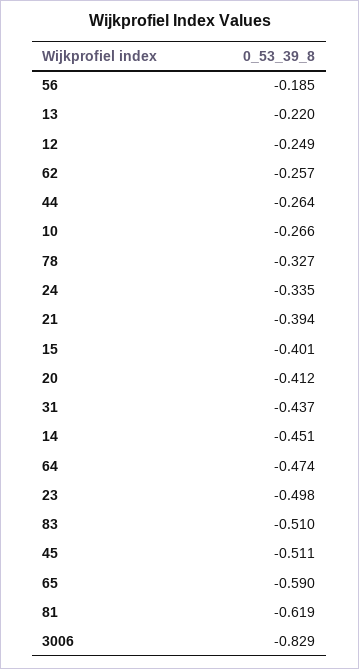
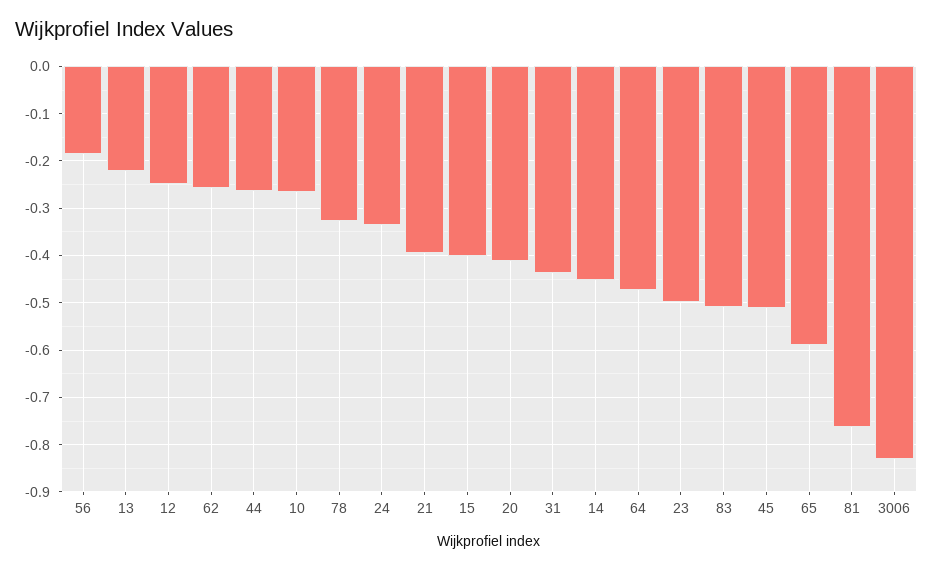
  {
    "56": -0.185,
    "13": -0.22,
    "12": -0.249,
    "62": -0.257,
    "44": -0.264,
    "10": -0.266,
    "78": -0.327,
    "24": -0.335,
    "21": -0.394,
    "15": -0.401,
    "20": -0.412,
    "31": -0.437,
    "14": -0.451,
    "64": -0.474,
    "23": -0.498,
    "83": -0.51,
    "45": -0.511,
    "65": -0.59,
-   "81": -0.619,
+   "81": -0.76,
    "3006": -0.829
  }

